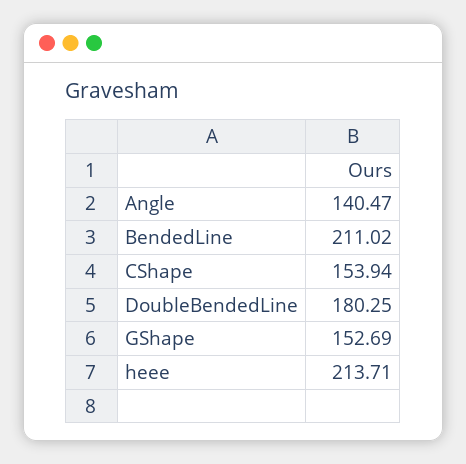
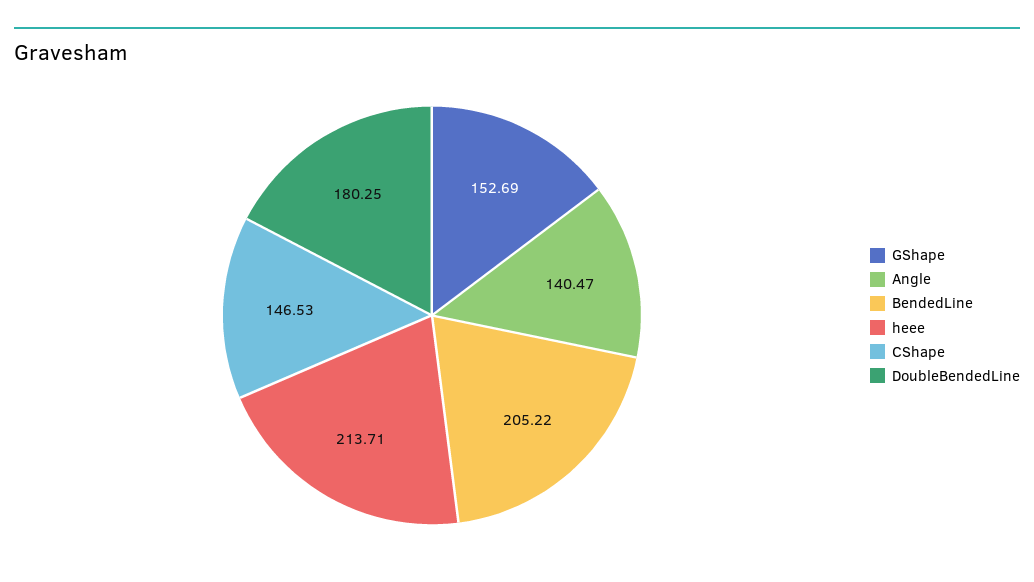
  {
    "Angle": 140.47,
-   "BendedLine": 211.02,
+   "BendedLine": 205.22,
-   "CShape": 153.94,
+   "CShape": 146.53,
    "DoubleBendedLine": 180.25,
    "GShape": 152.69,
    "heee": 213.71
  }

